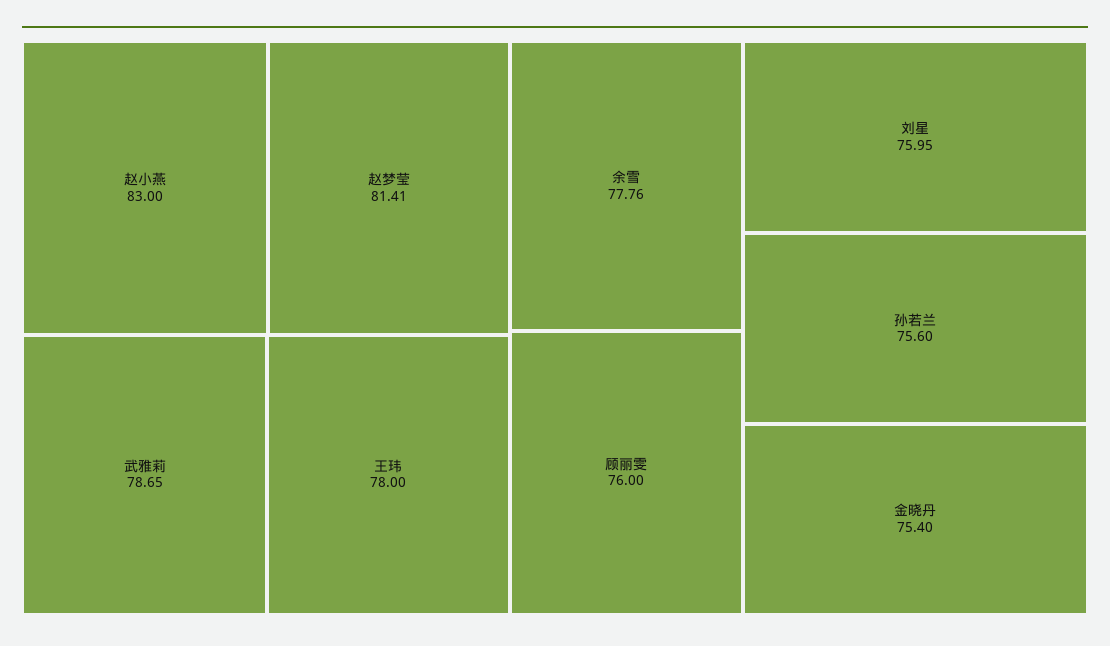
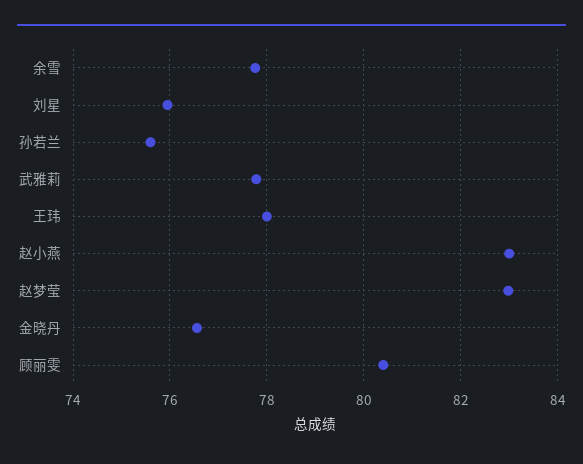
  {
    "赵小燕": 83,
-   "赵梦莹": 81.41,
+   "赵梦莹": 83,
-   "武雅莉": 78.65,
+   "武雅莉": 77.8,
    "王玮": 78,
    "余雪": 77.76,
-   "顾丽雯": 76,
+   "顾丽雯": 80.4,
    "刘星": 75.95,
    "孙若兰": 75.6,
-   "金晓丹": 75.4
+   "金晓丹": 76.6
  }

